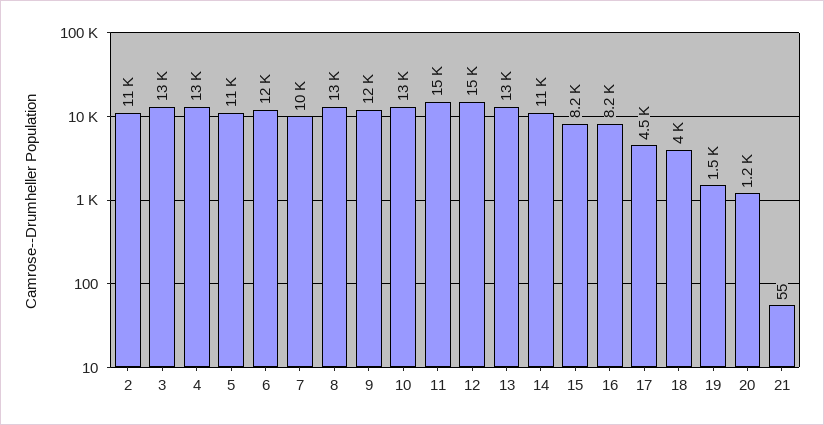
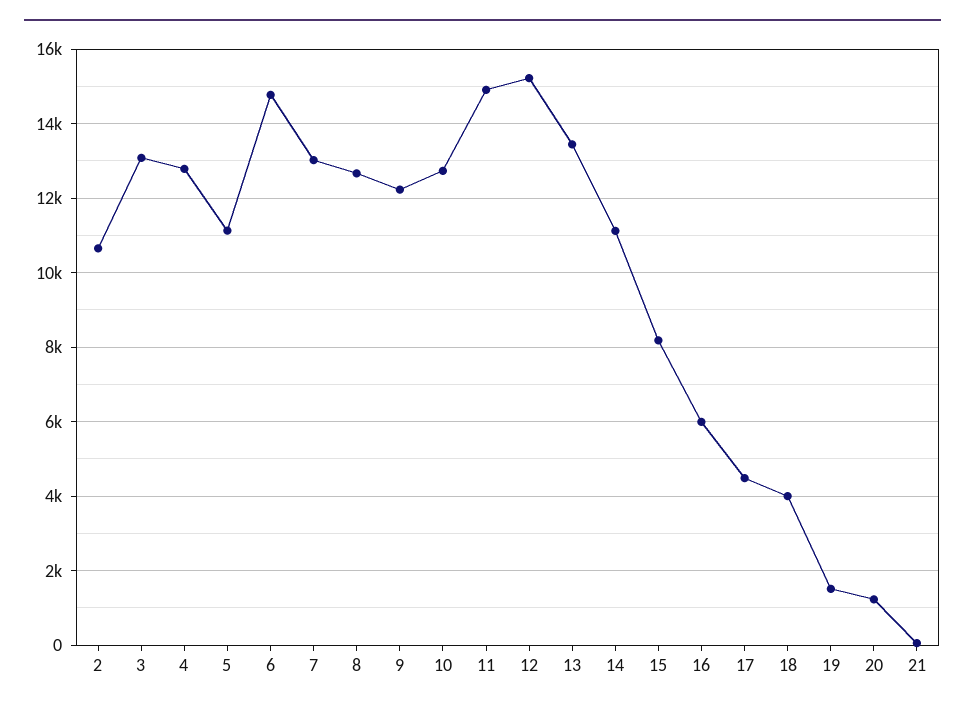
  {
    "2": 11000,
    "3": 13000,
    "4": 13000,
    "5": 11000,
-   "6": 12000,
+   "6": 14800,
-   "7": 10000,
+   "7": 13000,
    "8": 13000,
    "9": 12000,
    "10": 13000,
    "11": 15000,
    "12": 15000,
    "13": 13000,
    "14": 11000,
    "15": 8200,
-   "16": 8200,
+   "16": 6000,
    "17": 4500,
    "18": 4000,
    "19": 1500,
    "20": 1200,
    "21": 55
  }

